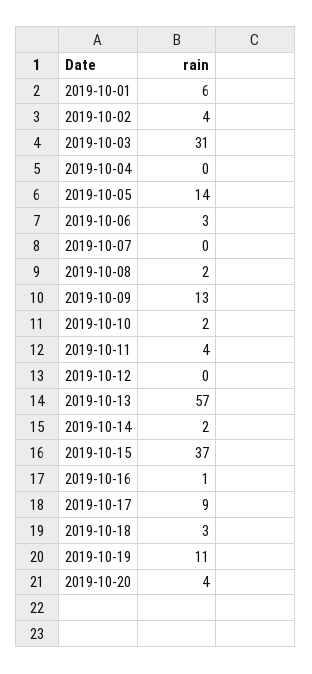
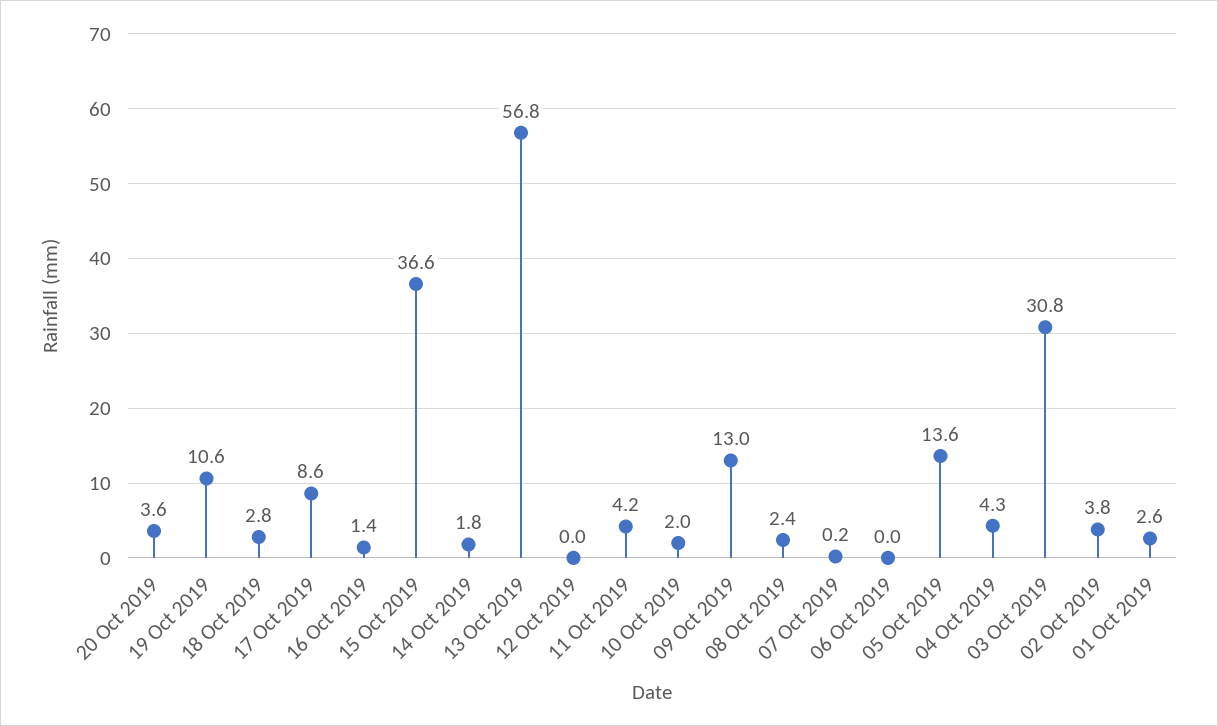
  {
-   "2019-10-01": 6,
+   "2019-10-01": 2.6,
    "2019-10-02": 3.8,
    "2019-10-03": 30.8,
-   "2019-10-04": 0,
+   "2019-10-04": 4.3,
    "2019-10-05": 13.6,
-   "2019-10-06": 3,
+   "2019-10-06": 0,
    "2019-10-07": 0.2,
    "2019-10-08": 2.4,
    "2019-10-09": 13,
    "2019-10-10": 2,
    "2019-10-11": 4.2,
    "2019-10-12": 0,
    "2019-10-13": 56.8,
    "2019-10-14": 1.8,
    "2019-10-15": 36.6,
    "2019-10-16": 1.4,
    "2019-10-17": 8.6,
    "2019-10-18": 2.8,
    "2019-10-19": 10.6,
    "2019-10-20": 3.6
  }

